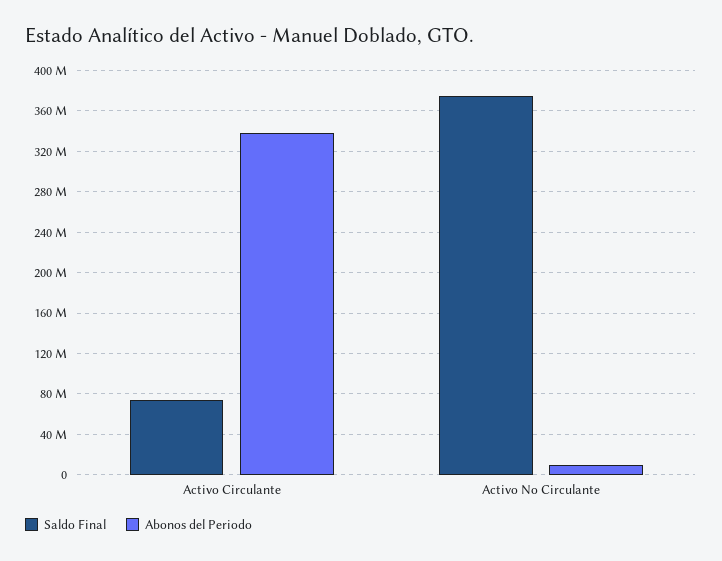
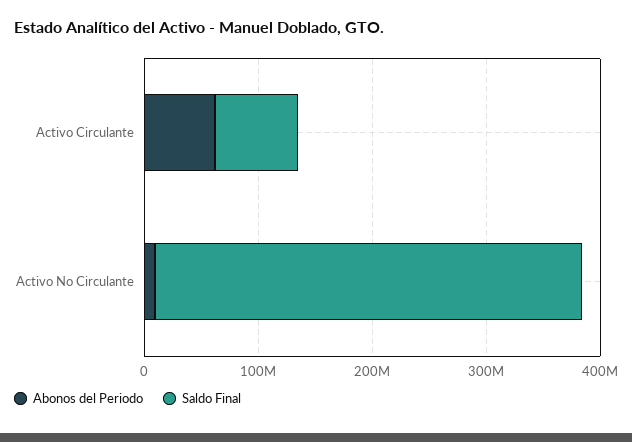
  {
    "Saldo Final": {
      "Activo Circulante": 70000000,
      "Activo No Circulante": 370000000
    },
    "Abonos del Periodo": {
-     "Activo Circulante": 340000000,
+     "Activo Circulante": 60000000,
      "Activo No Circulante": 10000000
    }
  }

